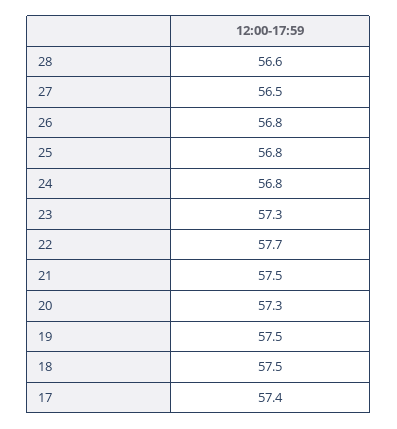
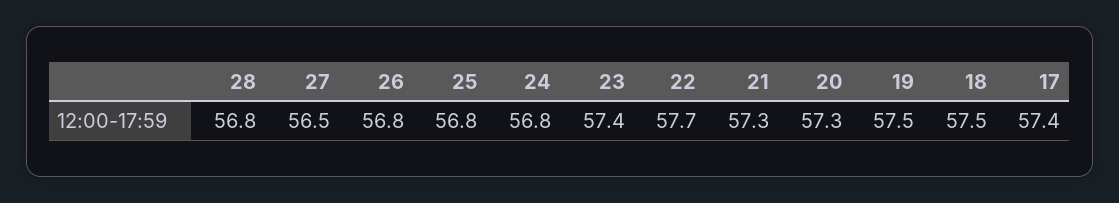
  {
-   "28": 56.6,
+   "28": 56.8,
    "27": 56.5,
    "26": 56.8,
    "25": 56.8,
    "24": 56.8,
-   "23": 57.3,
+   "23": 57.4,
    "22": 57.7,
-   "21": 57.5,
+   "21": 57.3,
    "20": 57.3,
    "19": 57.5,
    "18": 57.5,
    "17": 57.4
  }

